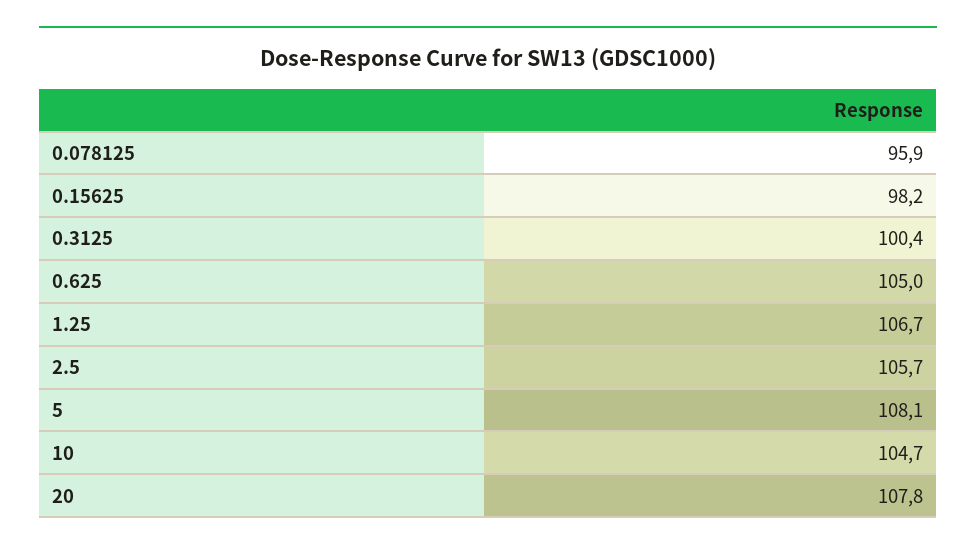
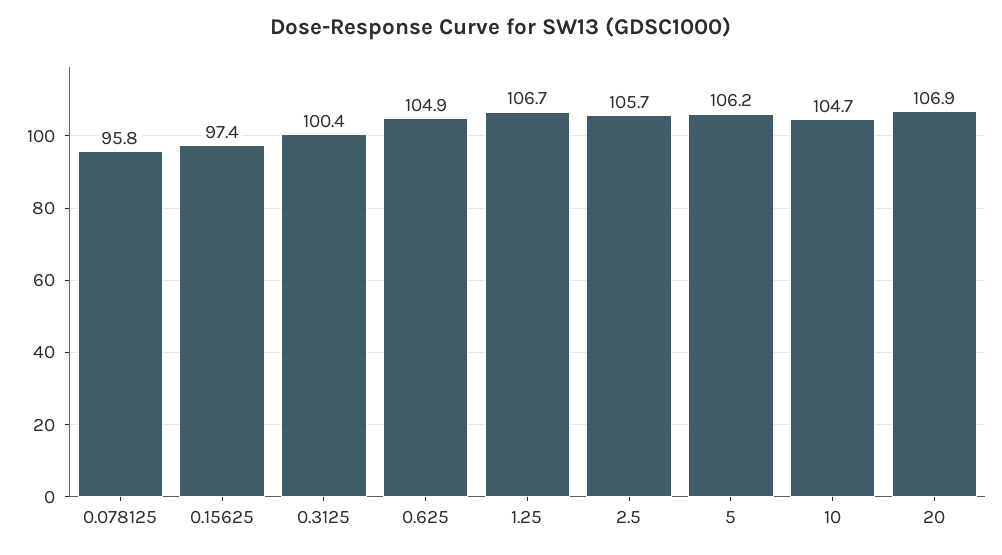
  {
-   "0.078125": 95.9,
+   "0.078125": 95.8,
-   "0.15625": 98.2,
+   "0.15625": 97.4,
    "0.3125": 100.4,
-   "0.625": 105,
+   "0.625": 104.9,
    "1.25": 106.7,
    "2.5": 105.7,
-   "5": 108.1,
+   "5": 106.2,
    "10": 104.7,
-   "20": 107.8
+   "20": 106.9
  }

